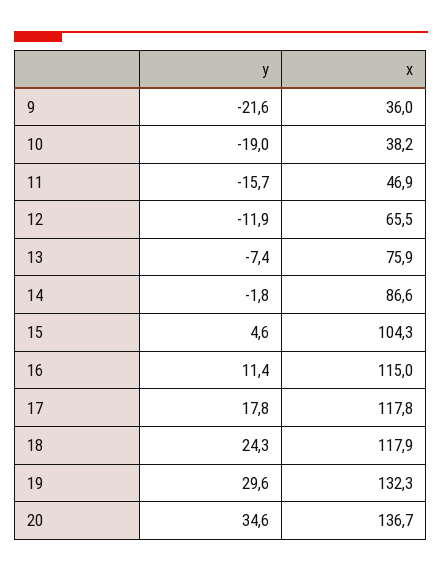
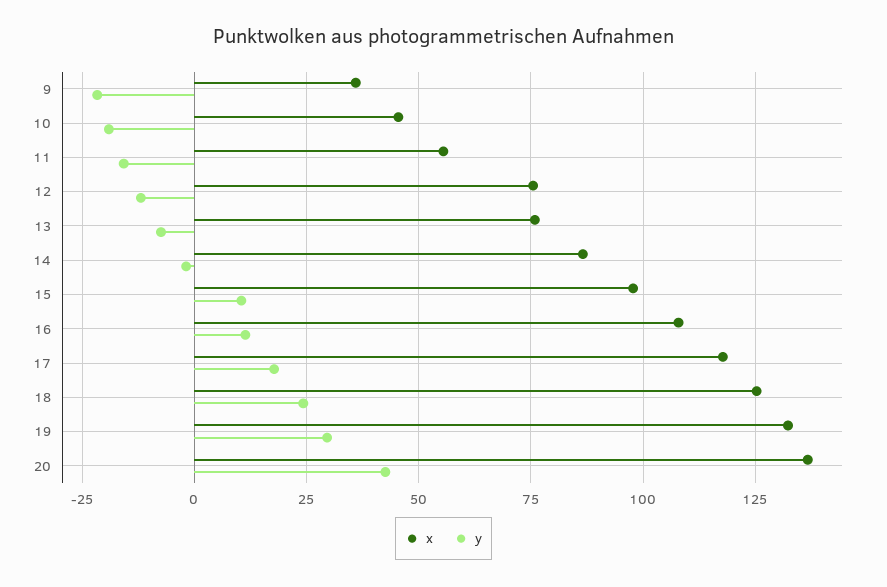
  {
    "y": {
      "9": -21.6,
      "10": -19,
      "11": -15.7,
      "12": -11.9,
      "13": -7.4,
      "14": -1.8,
-     "15": 4.6,
+     "15": 10,
      "16": 11.4,
      "17": 17.8,
      "18": 24.3,
      "19": 29.6,
-     "20": 34.6
+     "20": 42.5
    },
    "x": {
      "9": 36,
-     "10": 38.2,
+     "10": 45,
-     "11": 46.9,
+     "11": 55,
-     "12": 65.5,
+     "12": 75,
      "13": 75.9,
      "14": 86.6,
-     "15": 104.3,
+     "15": 97.5,
-     "16": 115,
+     "16": 107.5,
      "17": 117.8,
-     "18": 117.9,
+     "18": 125,
      "19": 132.3,
      "20": 136.7
    }
  }

